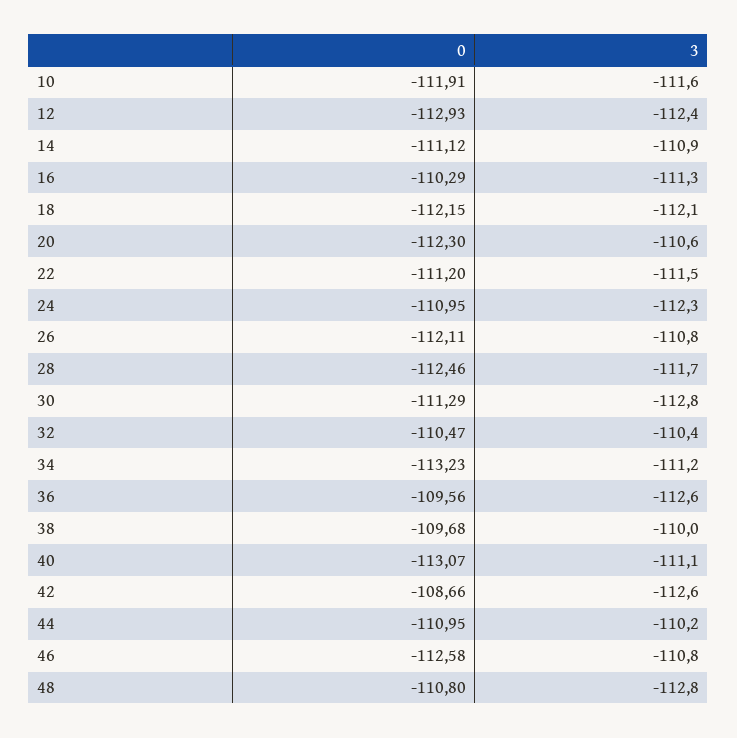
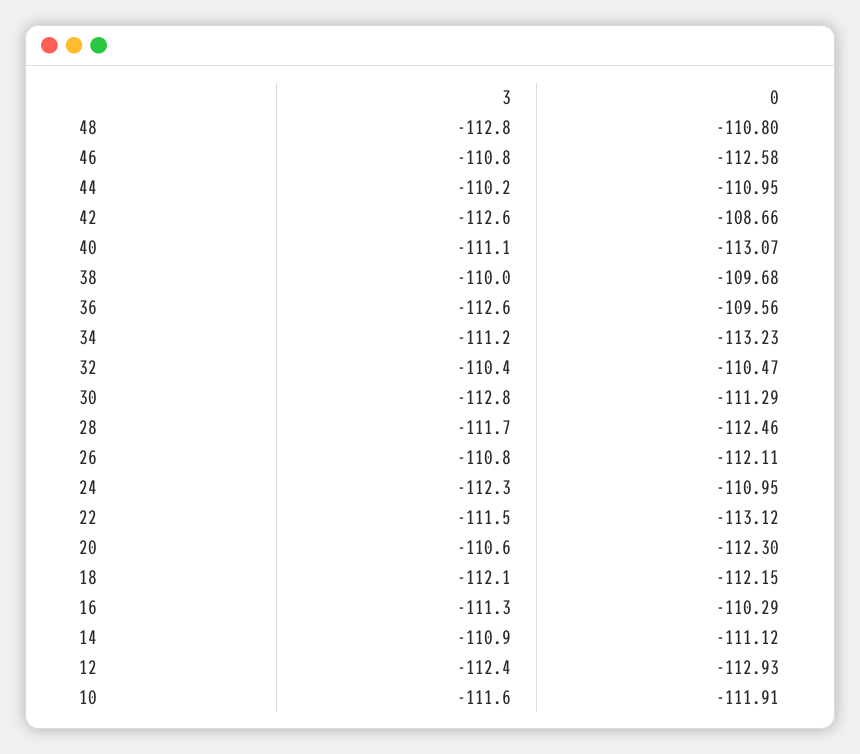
  {
    "0": {
      "10": -111.91,
      "12": -112.93,
      "14": -111.12,
      "16": -110.29,
      "18": -112.15,
      "20": -112.3,
-     "22": -111.2,
+     "22": -113.12,
      "24": -110.95,
      "26": -112.11,
      "28": -112.46,
      "30": -111.29,
      "32": -110.47,
      "34": -113.23,
      "36": -109.56,
      "38": -109.68,
      "40": -113.07,
      "42": -108.66,
      "44": -110.95,
      "46": -112.58,
      "48": -110.8
    },
    "3": {
      "10": -111.6,
      "12": -112.4,
      "14": -110.9,
      "16": -111.3,
      "18": -112.1,
      "20": -110.6,
      "22": -111.5,
      "24": -112.3,
      "26": -110.8,
      "28": -111.7,
      "30": -112.8,
      "32": -110.4,
      "34": -111.2,
      "36": -112.6,
      "38": -110,
      "40": -111.1,
      "42": -112.6,
      "44": -110.2,
      "46": -110.8,
      "48": -112.8
    }
  }

